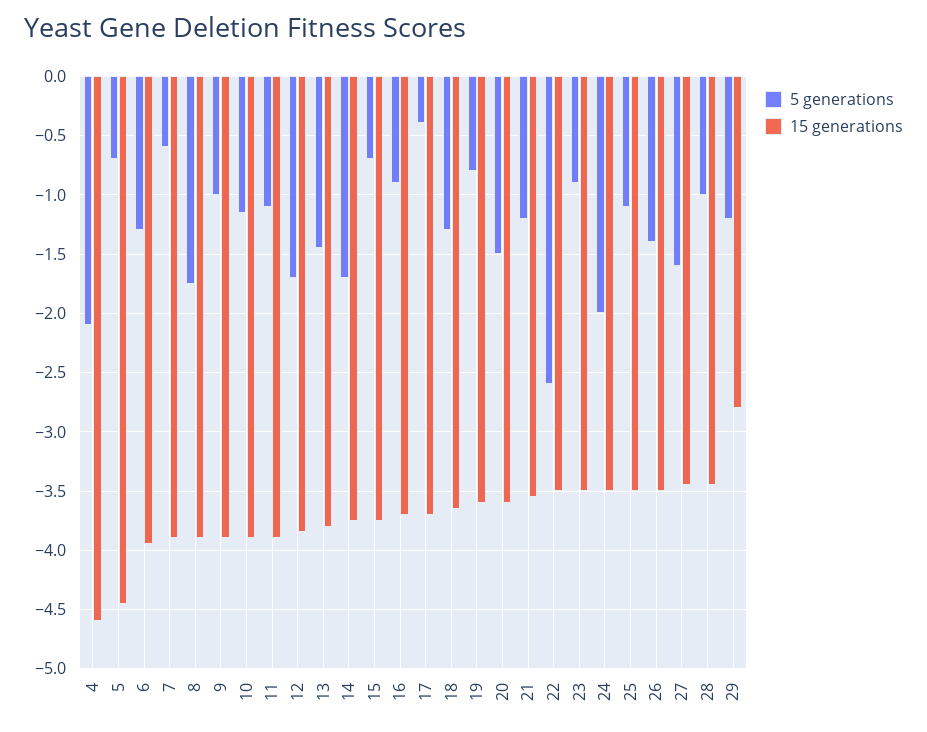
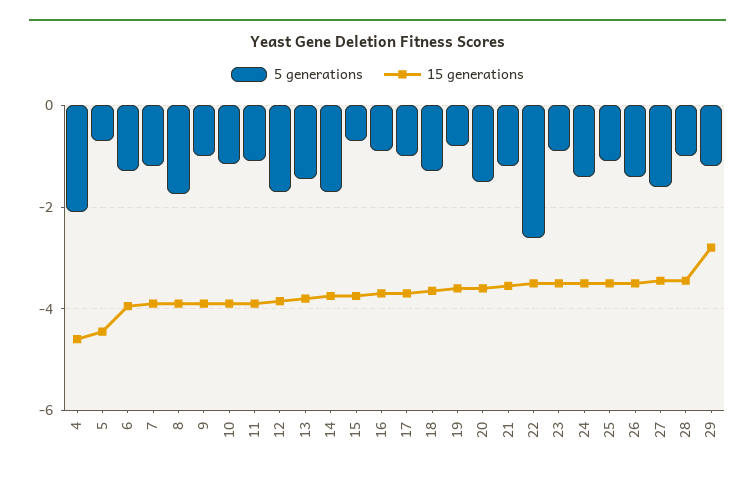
  {
    "5 generations": {
      "4": -2.1,
      "5": -0.7,
      "6": -1.3,
-     "7": -0.6,
+     "7": -1.2,
      "8": -1.8,
      "9": -1,
      "10": -1.2,
      "11": -1.1,
      "12": -1.7,
      "13": -1.5,
      "14": -1.7,
      "15": -0.7,
      "16": -0.9,
-     "17": -0.4,
+     "17": -1,
      "18": -1.3,
      "19": -0.8,
      "20": -1.5,
      "21": -1.2,
      "22": -2.6,
      "23": -0.9,
-     "24": -2,
+     "24": -1.4,
      "25": -1.1,
      "26": -1.4,
      "27": -1.6,
      "28": -1,
      "29": -1.2
    },
    "15 generations": {
      "4": -4.6,
      "5": -4.5,
      "6": -4,
      "7": -3.9,
      "8": -3.9,
      "9": -3.9,
      "10": -3.9,
      "11": -3.9,
      "12": -3.9,
      "13": -3.8,
      "14": -3.8,
      "15": -3.8,
      "16": -3.7,
      "17": -3.7,
      "18": -3.7,
      "19": -3.6,
      "20": -3.6,
      "21": -3.6,
      "22": -3.5,
      "23": -3.5,
      "24": -3.5,
      "25": -3.5,
      "26": -3.5,
      "27": -3.5,
      "28": -3.5,
      "29": -2.8
    }
  }

